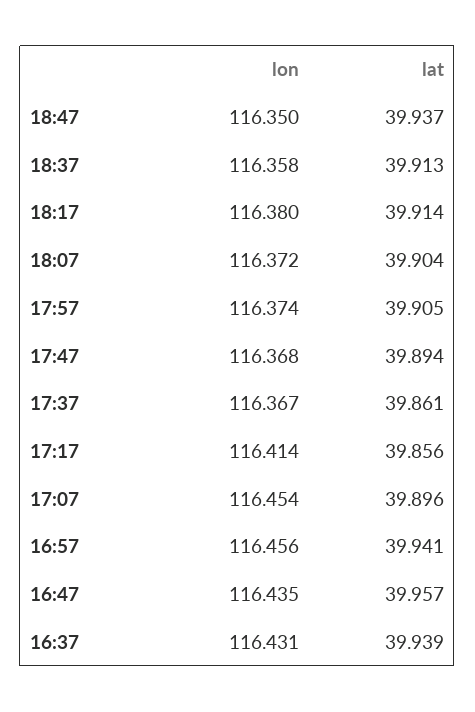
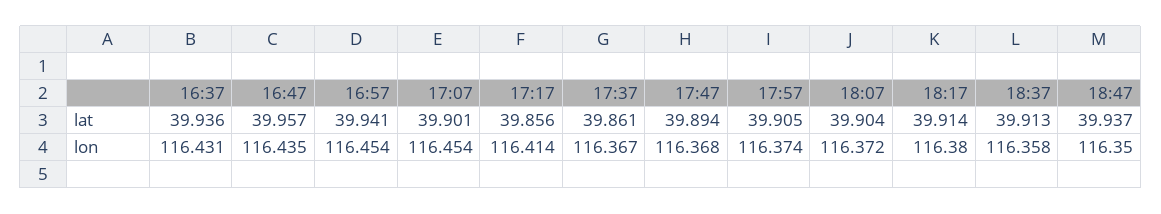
  {
    "lon": {
      "18:47": 116.35,
      "18:37": 116.358,
      "18:17": 116.38,
      "18:07": 116.372,
      "17:57": 116.374,
      "17:47": 116.368,
      "17:37": 116.367,
      "17:17": 116.414,
      "17:07": 116.454,
-     "16:57": 116.456,
+     "16:57": 116.454,
      "16:47": 116.435,
      "16:37": 116.431
    },
    "lat": {
      "18:47": 39.937,
      "18:37": 39.913,
      "18:17": 39.914,
      "18:07": 39.904,
      "17:57": 39.905,
      "17:47": 39.894,
      "17:37": 39.861,
      "17:17": 39.856,
-     "17:07": 39.896,
+     "17:07": 39.901,
      "16:57": 39.941,
      "16:47": 39.957,
-     "16:37": 39.939
+     "16:37": 39.936
    }
  }

